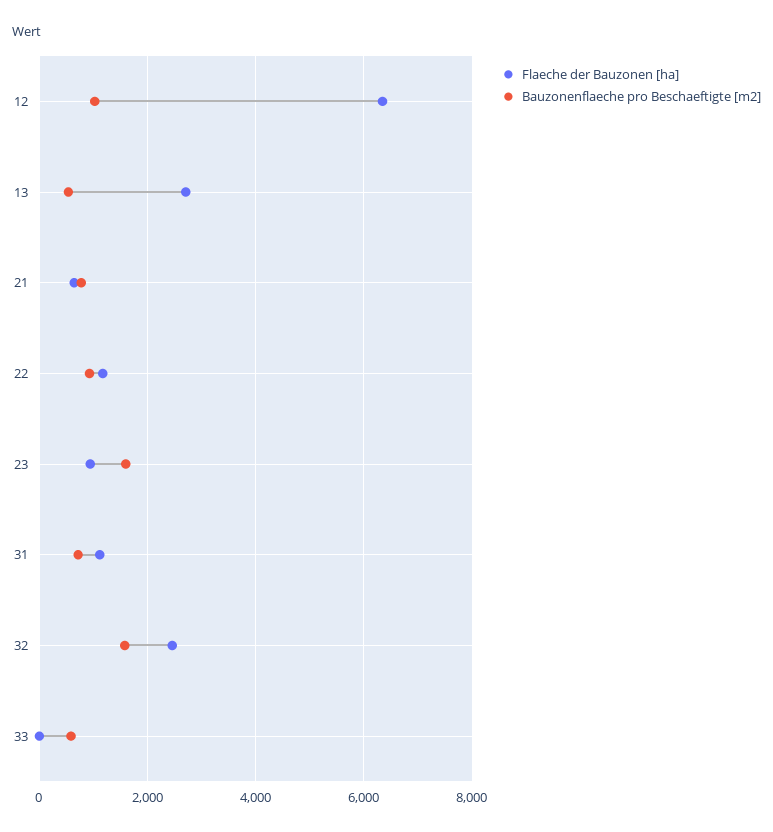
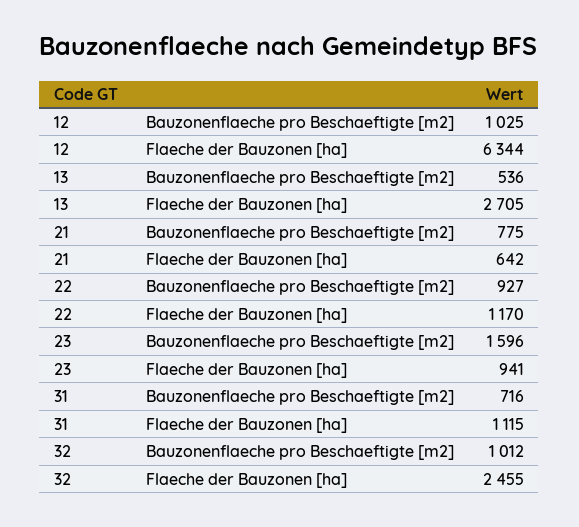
  {
    "Flaeche der Bauzonen [ha]": {
      "12": 6344,
      "13": 2705,
      "21": 642,
      "22": 1170,
      "23": 941,
      "31": 1115,
-     "32": 2455,
+     "32": 2455
-     "33": 0
    },
    "Bauzonenflaeche pro Beschaeftigte [m2]": {
      "12": 1025,
      "13": 536,
      "21": 775,
      "22": 927,
      "23": 1596,
      "31": 716,
-     "32": 1600,
+     "32": 1012
-     "33": 600
    }
  }

